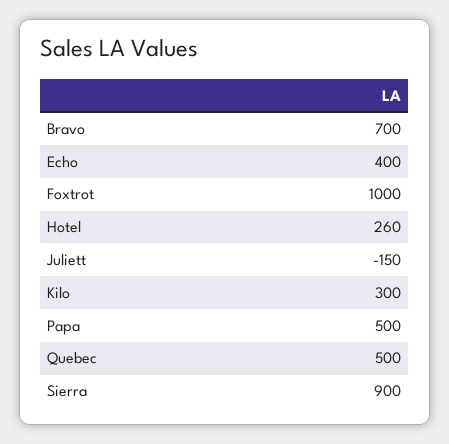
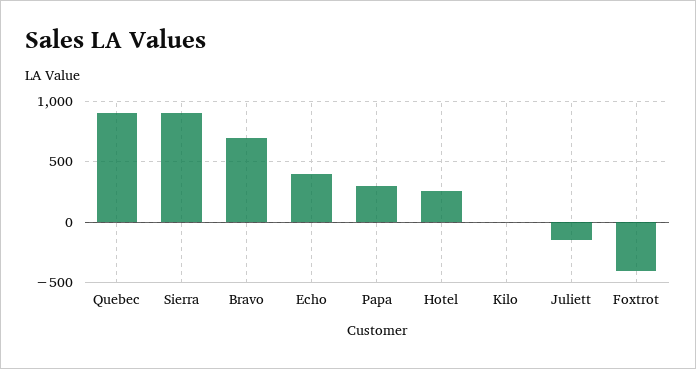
  {
    "Bravo": 700,
    "Echo": 400,
-   "Foxtrot": 1000,
+   "Foxtrot": -400,
    "Hotel": 260,
    "Juliett": -150,
-   "Kilo": 300,
+   "Kilo": 0,
-   "Papa": 500,
+   "Papa": 300,
-   "Quebec": 500,
+   "Quebec": 900,
    "Sierra": 900
  }

